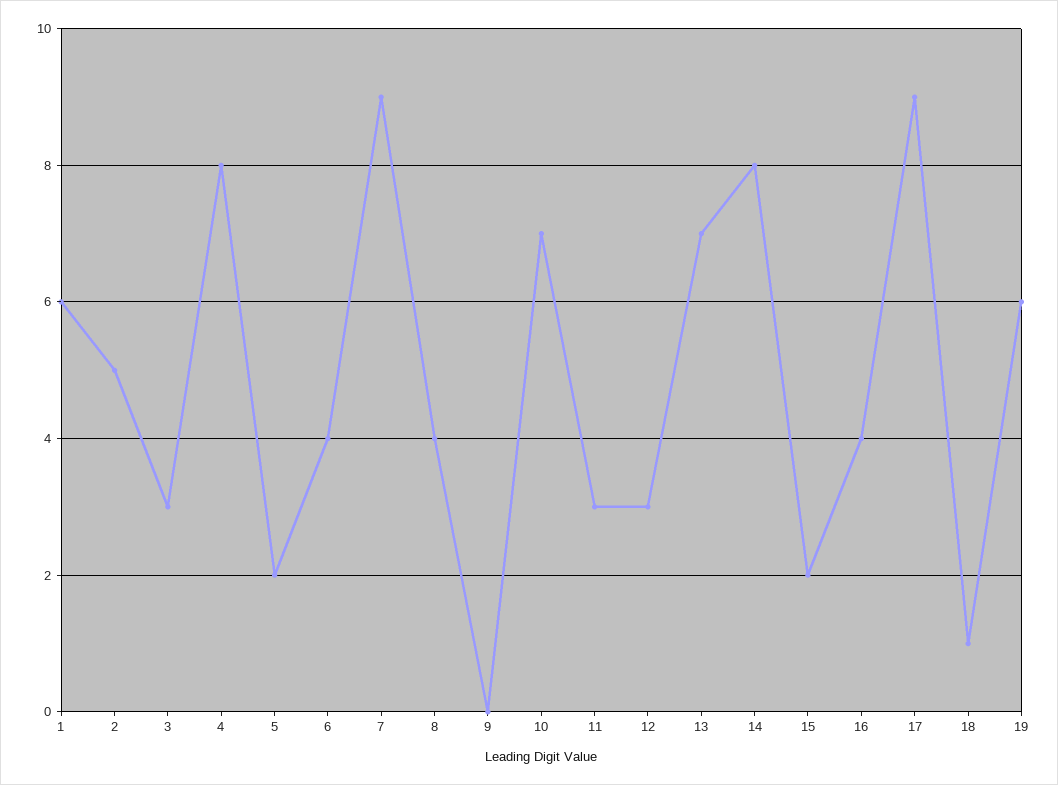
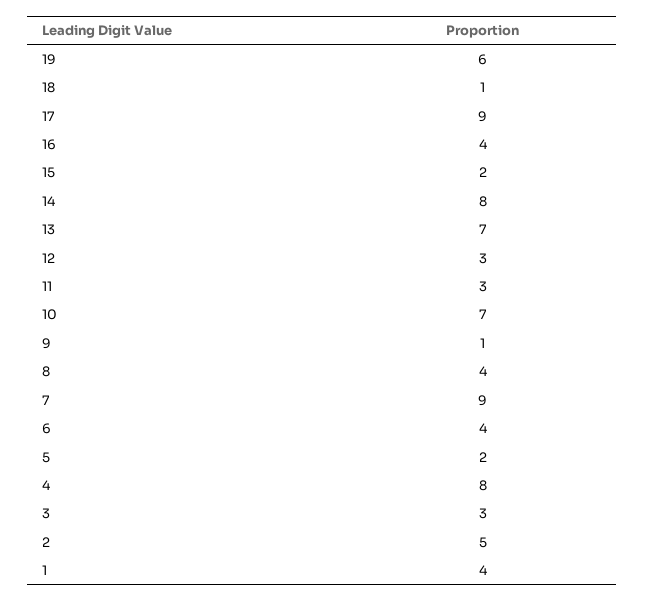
  {
-   "1": 6,
+   "1": 4,
    "2": 5,
    "3": 3,
    "4": 8,
    "5": 2,
    "6": 4,
    "7": 9,
    "8": 4,
-   "9": 0,
+   "9": 1,
    "10": 7,
    "11": 3,
    "12": 3,
    "13": 7,
    "14": 8,
    "15": 2,
    "16": 4,
    "17": 9,
    "18": 1,
    "19": 6
  }

